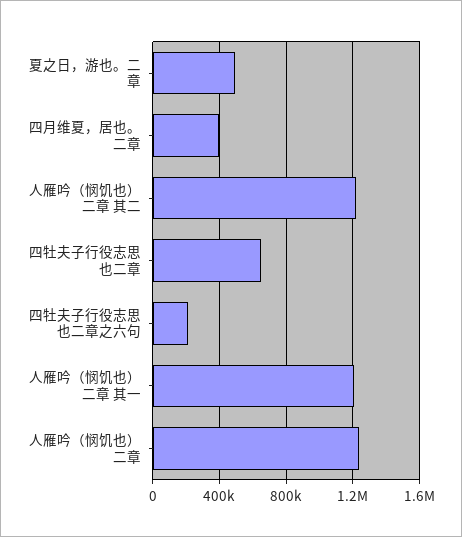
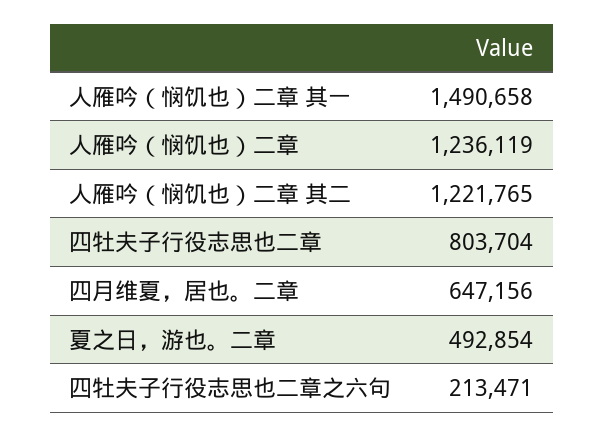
  {
    "夏之日，游也。二章": 492854,
-   "四月维夏，居也。二章": 400000,
+   "四月维夏，居也。二章": 647156,
    "人雁吟（悯饥也）二章 其二": 1221765,
-   "四牡夫子行役志思也二章": 650000,
+   "四牡夫子行役志思也二章": 803704,
    "四牡夫子行役志思也二章之六句": 213471,
-   "人雁吟（悯饥也）二章 其一": 1200000,
+   "人雁吟（悯饥也）二章 其一": 1490658,
    "人雁吟（悯饥也）二章": 1236119
  }

